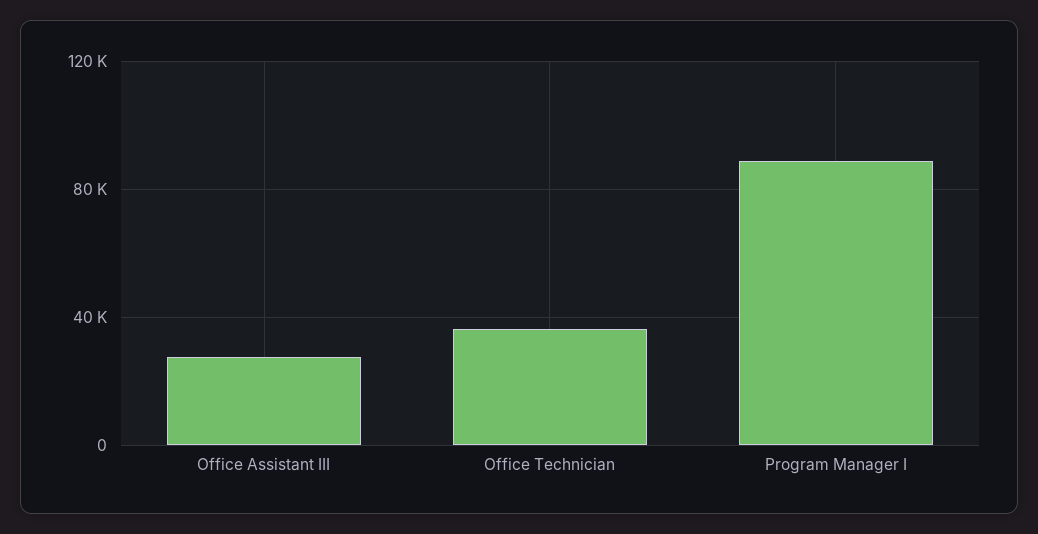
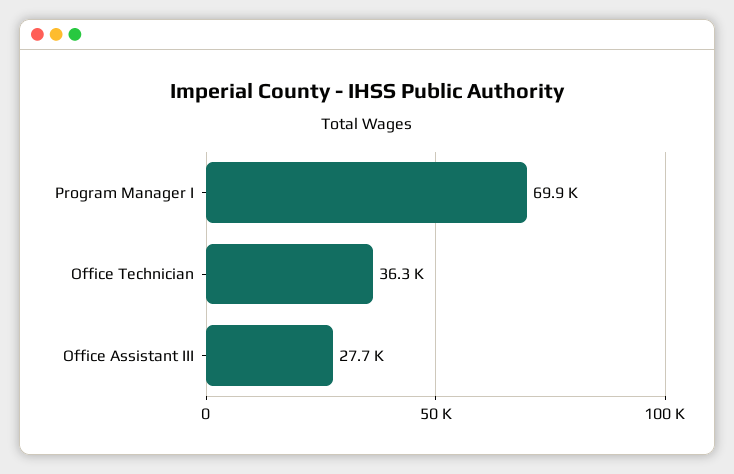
  {
    "Office Assistant III": 27700,
    "Office Technician": 36300,
-   "Program Manager I": 90000
+   "Program Manager I": 69900
  }

